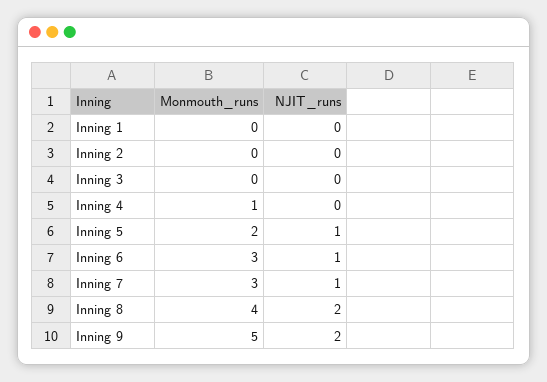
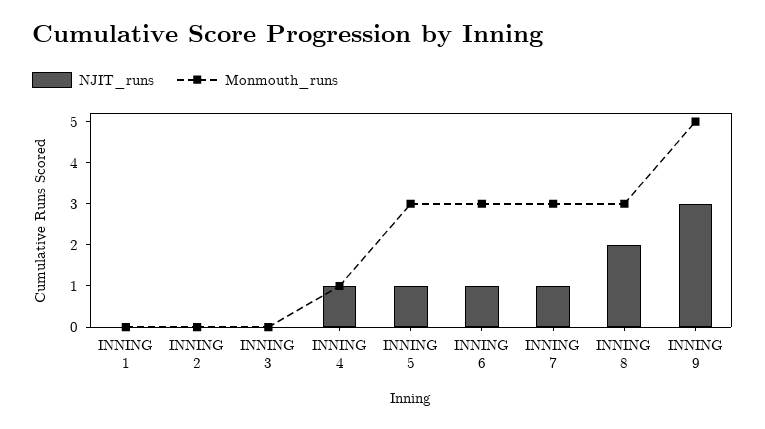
  {
    "Monmouth_runs": {
      "Inning 1": 0,
      "Inning 2": 0,
      "Inning 3": 0,
      "Inning 4": 1,
-     "Inning 5": 2,
+     "Inning 5": 3,
      "Inning 6": 3,
      "Inning 7": 3,
-     "Inning 8": 4,
+     "Inning 8": 3,
      "Inning 9": 5
    },
    "NJIT_runs": {
      "Inning 1": 0,
      "Inning 2": 0,
      "Inning 3": 0,
-     "Inning 4": 0,
+     "Inning 4": 1,
      "Inning 5": 1,
      "Inning 6": 1,
      "Inning 7": 1,
      "Inning 8": 2,
-     "Inning 9": 2
+     "Inning 9": 3
    }
  }

